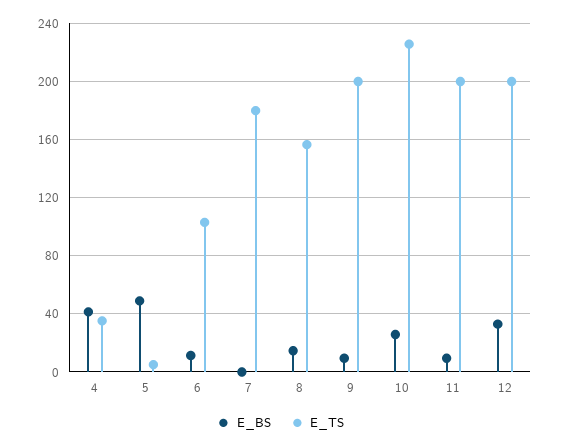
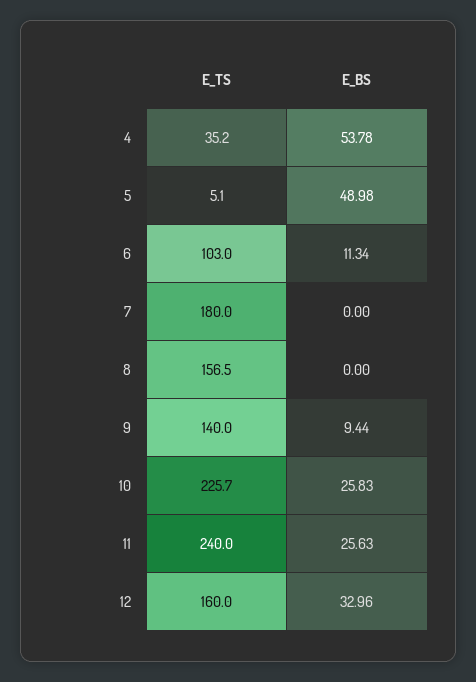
  {
    "E_BS": {
-     "4": 40,
+     "4": 53.78,
      "5": 48.98,
      "6": 11.34,
      "7": 0,
-     "8": 15,
+     "8": 0,
      "9": 9.44,
      "10": 25.83,
-     "11": 10,
+     "11": 25.63,
      "12": 32.96
    },
    "E_TS": {
      "4": 35.2,
      "5": 5.1,
      "6": 103,
      "7": 180,
      "8": 156.5,
-     "9": 200,
+     "9": 140,
      "10": 225.7,
-     "11": 200,
+     "11": 240,
-     "12": 200
+     "12": 160
    }
  }

